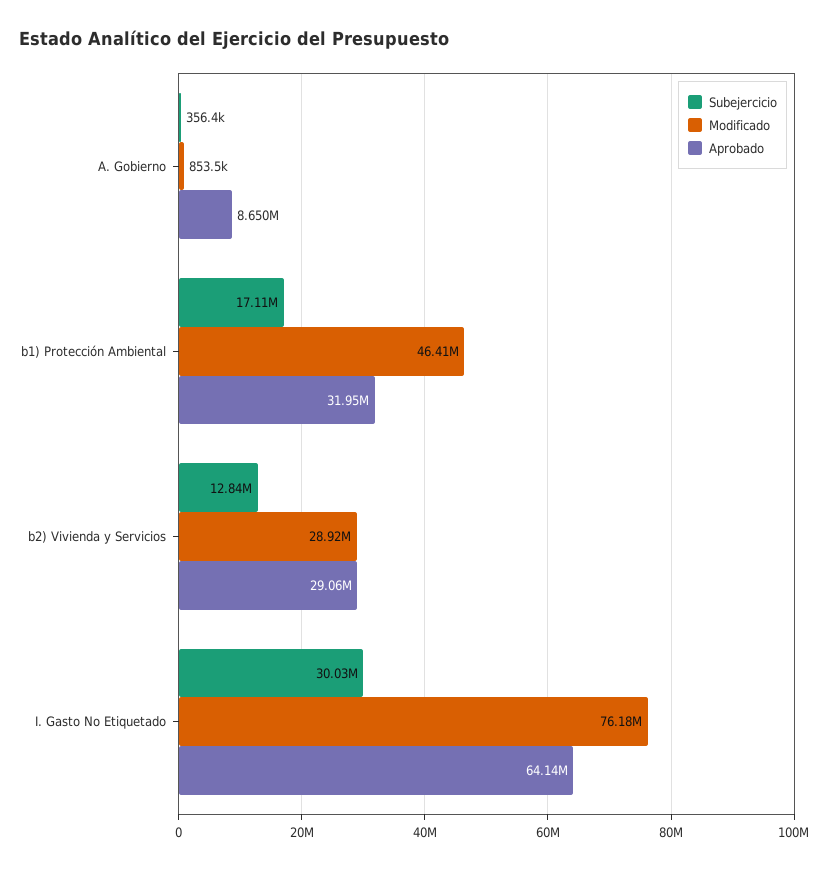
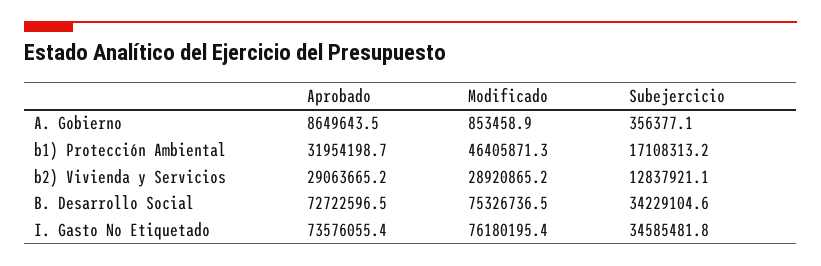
  {
    "Subejercicio": {
      "A. Gobierno": 356377.1,
      "b1) Protección Ambiental": 17108313.2,
      "b2) Vivienda y Servicios": 12837921.1,
-     "I. Gasto No Etiquetado": 30030000
+     "I. Gasto No Etiquetado": 34585481.8,
+     "B. Desarrollo Social": 34229104.6
    },
    "Modificado": {
      "A. Gobierno": 853458.9,
      "b1) Protección Ambiental": 46405871.3,
      "b2) Vivienda y Servicios": 28920865.2,
-     "I. Gasto No Etiquetado": 76180195.4
+     "I. Gasto No Etiquetado": 76180195.4,
+     "B. Desarrollo Social": 75326736.5
    },
    "Aprobado": {
      "A. Gobierno": 8649643.5,
      "b1) Protección Ambiental": 31954198.7,
      "b2) Vivienda y Servicios": 29063665.2,
-     "I. Gasto No Etiquetado": 64140000
+     "I. Gasto No Etiquetado": 73576055.4,
+     "B. Desarrollo Social": 72722596.5
    }
  }

